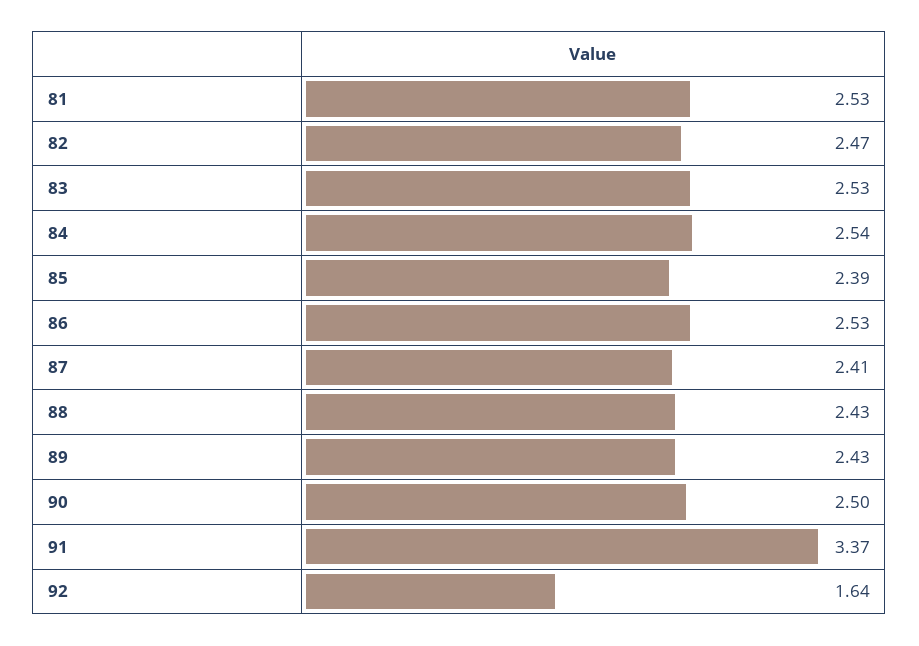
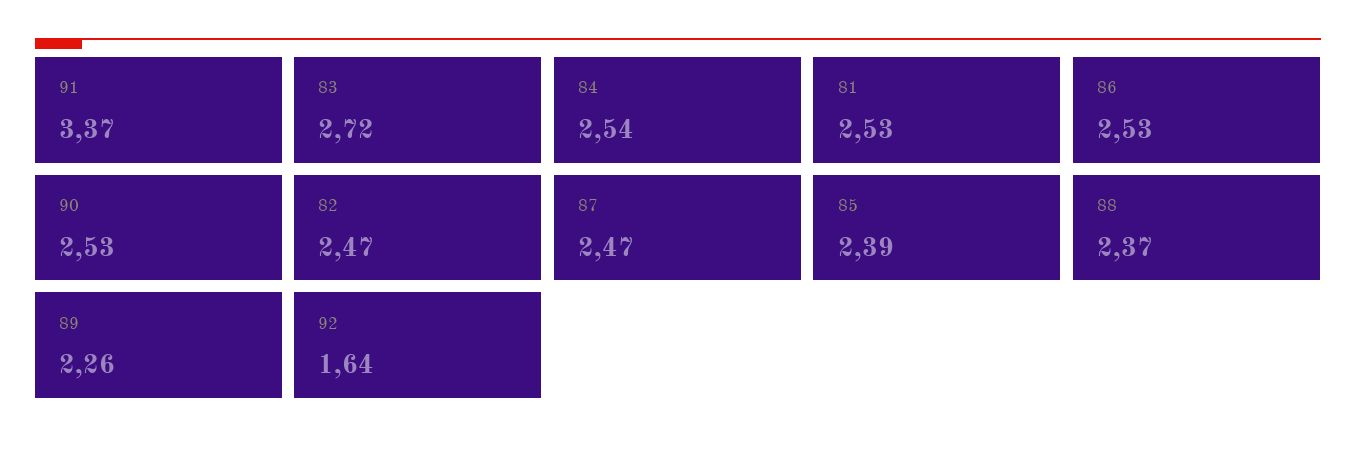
  {
    "81": 2.53,
    "82": 2.47,
-   "83": 2.53,
+   "83": 2.72,
    "84": 2.54,
    "85": 2.39,
    "86": 2.53,
-   "87": 2.41,
+   "87": 2.47,
-   "88": 2.43,
+   "88": 2.37,
-   "89": 2.43,
+   "89": 2.26,
-   "90": 2.5,
+   "90": 2.53,
    "91": 3.37,
    "92": 1.64
  }

